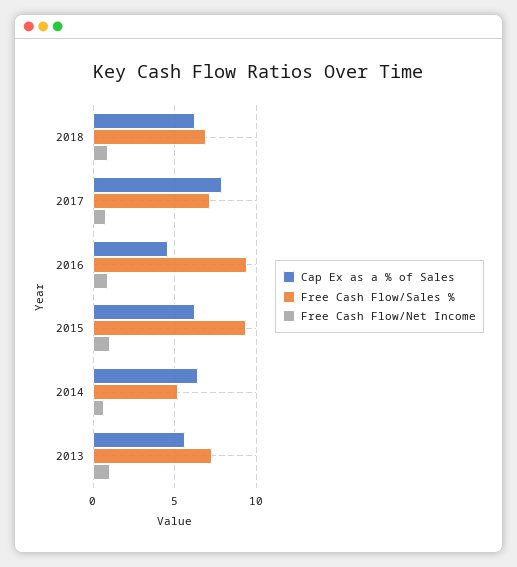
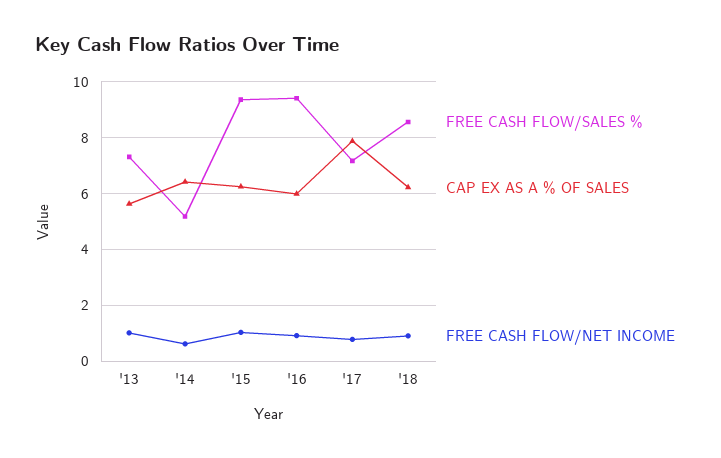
  {
    "Cap Ex as a % of Sales": {
      "2018": 6.25,
      "2017": 7.75,
-     "2016": 4.5,
+     "2016": 6,
      "2015": 6.25,
      "2014": 6.5,
      "2013": 5.5
    },
    "Free Cash Flow/Sales %": {
-     "2018": 7,
+     "2018": 8.5,
      "2017": 7.25,
      "2016": 9.5,
      "2015": 9.25,
      "2014": 5.25,
      "2013": 7.25
    },
    "Free Cash Flow/Net Income": {
      "2018": 1,
      "2017": 0.75,
      "2016": 1,
      "2015": 1,
      "2014": 0.5,
      "2013": 1
    }
  }

